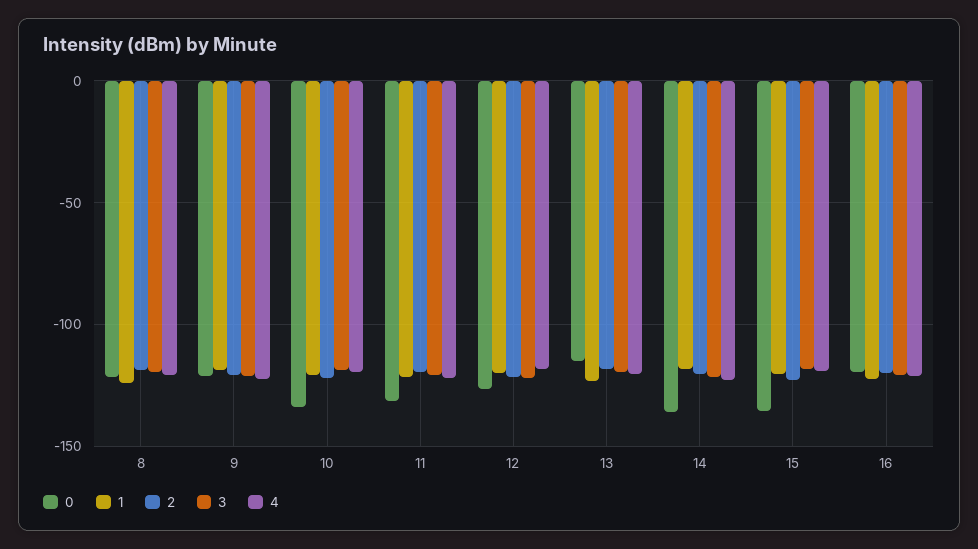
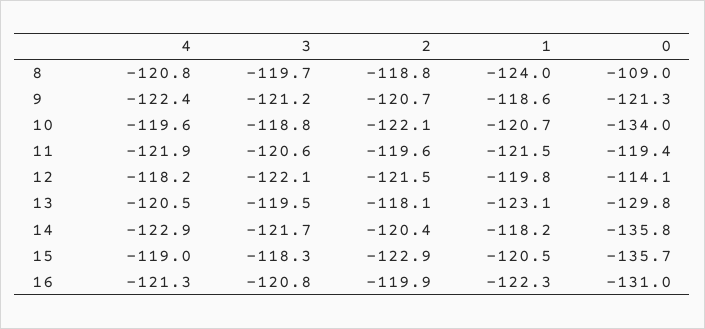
  {
    "0": {
-     "8": -120,
+     "8": -109,
      "9": -121.3,
      "10": -134,
-     "11": -130,
+     "11": -119.4,
-     "12": -125,
+     "12": -114.1,
-     "13": -115,
+     "13": -129.8,
      "14": -135.8,
      "15": -135.7,
-     "16": -120
+     "16": -131
    },
    "1": {
      "8": -124,
      "9": -118.6,
      "10": -120.7,
      "11": -121.5,
      "12": -119.8,
      "13": -123.1,
      "14": -118.2,
      "15": -120.5,
      "16": -122.3
    },
    "2": {
      "8": -118.8,
      "9": -120.7,
      "10": -122.1,
      "11": -119.6,
      "12": -121.5,
      "13": -118.1,
      "14": -120.4,
      "15": -122.9,
      "16": -119.9
    },
    "3": {
      "8": -119.7,
      "9": -121.2,
      "10": -118.8,
      "11": -120.6,
      "12": -122.1,
      "13": -119.5,
      "14": -121.7,
      "15": -118.3,
      "16": -120.8
    },
    "4": {
      "8": -120.8,
      "9": -122.4,
      "10": -119.6,
      "11": -121.9,
      "12": -118.2,
      "13": -120.5,
      "14": -122.9,
      "15": -119,
      "16": -121.3
    }
  }

